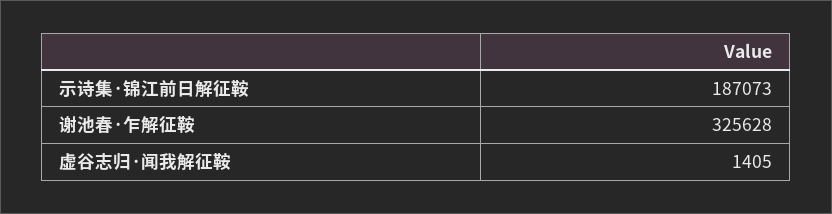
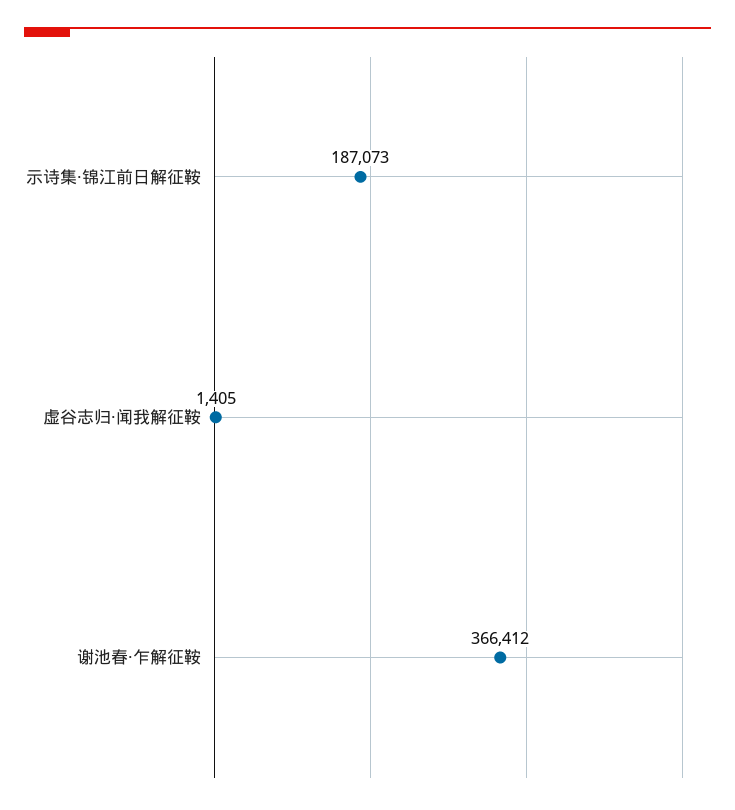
  {
    "示诗集·锦江前日解征鞍": 187073,
-   "谢池春·乍解征鞍": 325628,
+   "谢池春·乍解征鞍": 366412,
    "虚谷志归·闻我解征鞍": 1405
  }

